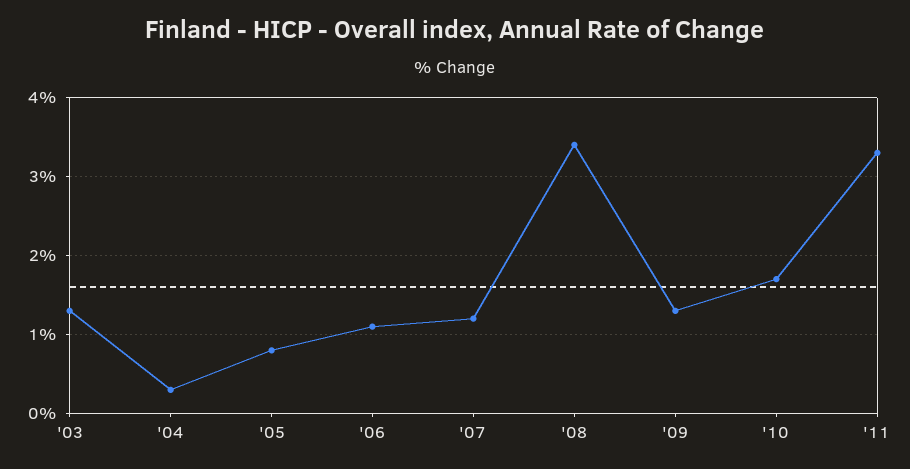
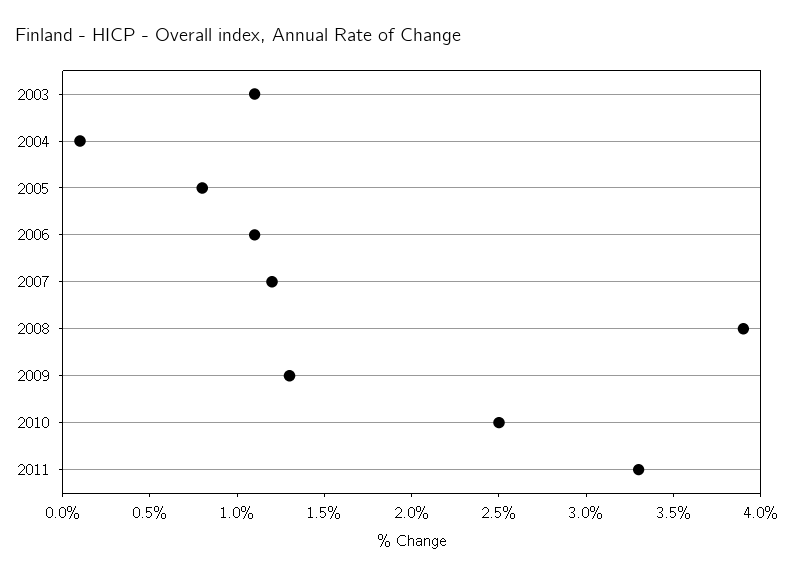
  {
-   "'03": 1.3,
+   "'03": 1.1,
-   "'04": 0.3,
+   "'04": 0.1,
    "'05": 0.8,
    "'06": 1.1,
    "'07": 1.2,
-   "'08": 3.4,
+   "'08": 3.9,
    "'09": 1.3,
-   "'10": 1.7,
+   "'10": 2.5,
    "'11": 3.3
  }

